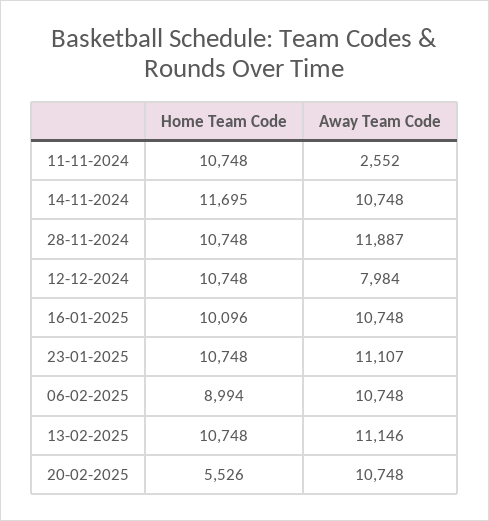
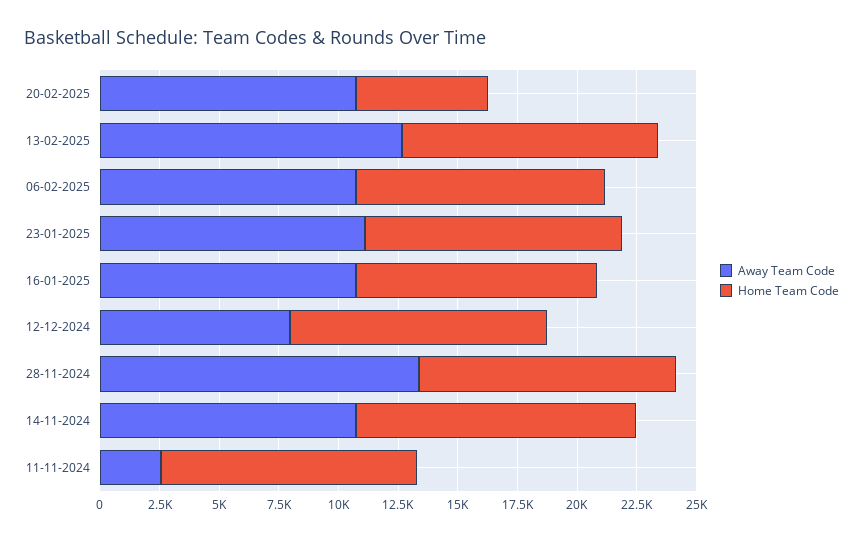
  {
    "Home Team Code": {
      "11-11-2024": 10748,
      "14-11-2024": 11695,
      "28-11-2024": 10748,
      "12-12-2024": 10748,
      "16-01-2025": 10096,
      "23-01-2025": 10748,
-     "06-02-2025": 8994,
+     "06-02-2025": 10500,
      "13-02-2025": 10748,
      "20-02-2025": 5526
    },
    "Away Team Code": {
      "11-11-2024": 2552,
      "14-11-2024": 10748,
-     "28-11-2024": 11887,
+     "28-11-2024": 13500,
      "12-12-2024": 7984,
      "16-01-2025": 10748,
      "23-01-2025": 11107,
      "06-02-2025": 10748,
-     "13-02-2025": 11146,
+     "13-02-2025": 12500,
      "20-02-2025": 10748
    }
  }

